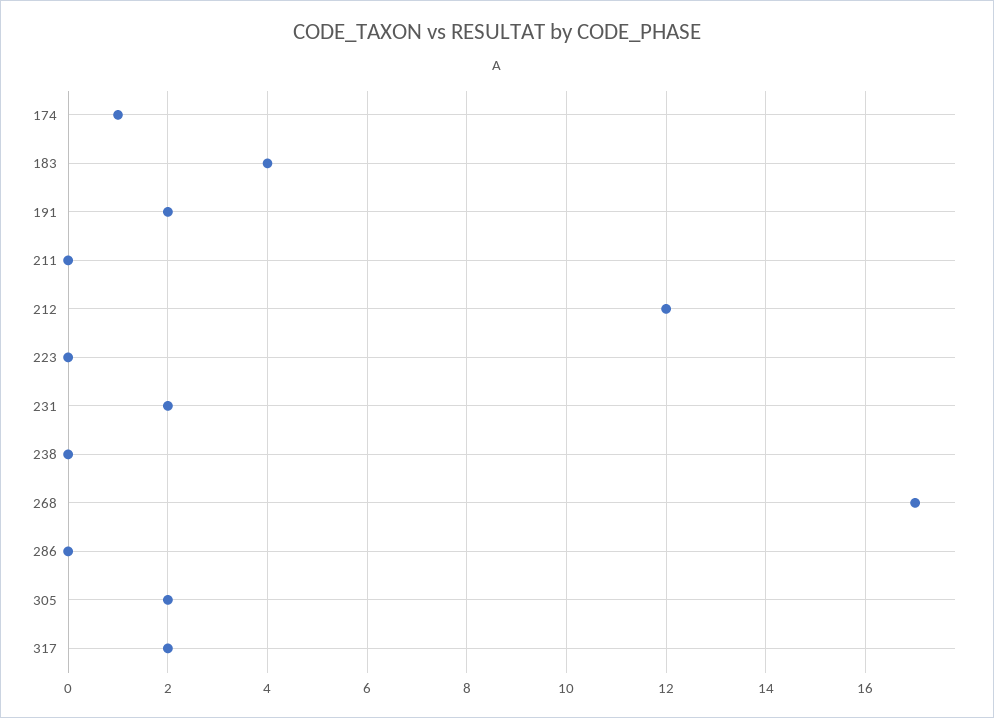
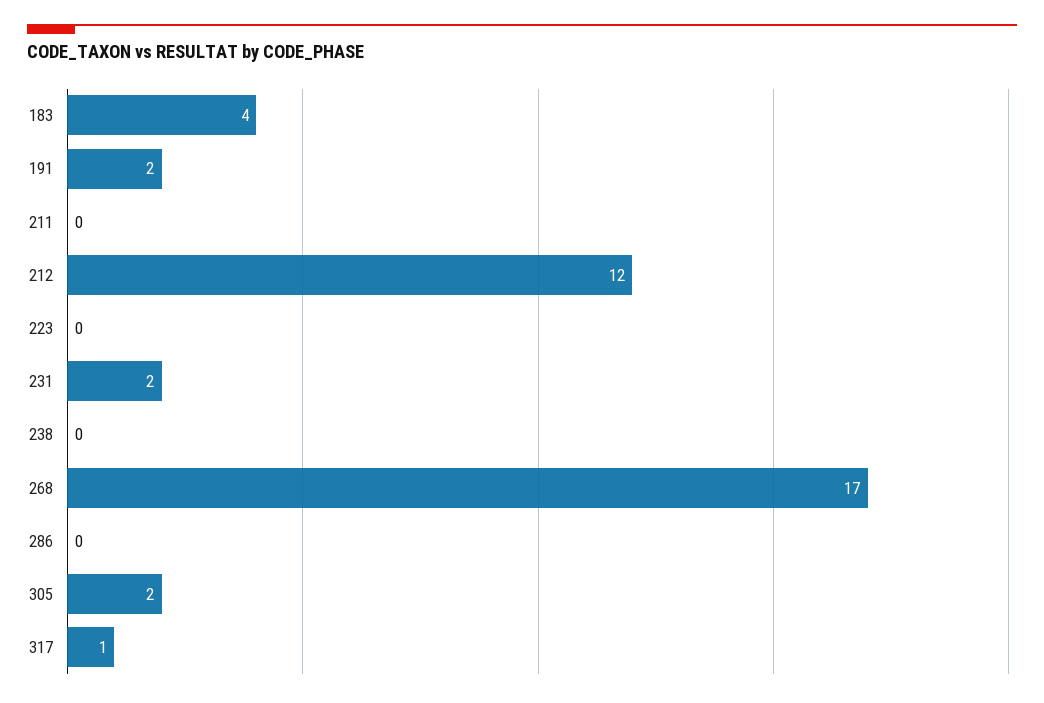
  {
-   "174": 1,
    "183": 4,
    "191": 2,
    "211": 0,
    "212": 12,
    "223": 0,
    "231": 2,
    "238": 0,
    "268": 17,
    "286": 0,
    "305": 2,
-   "317": 2
+   "317": 1
  }

